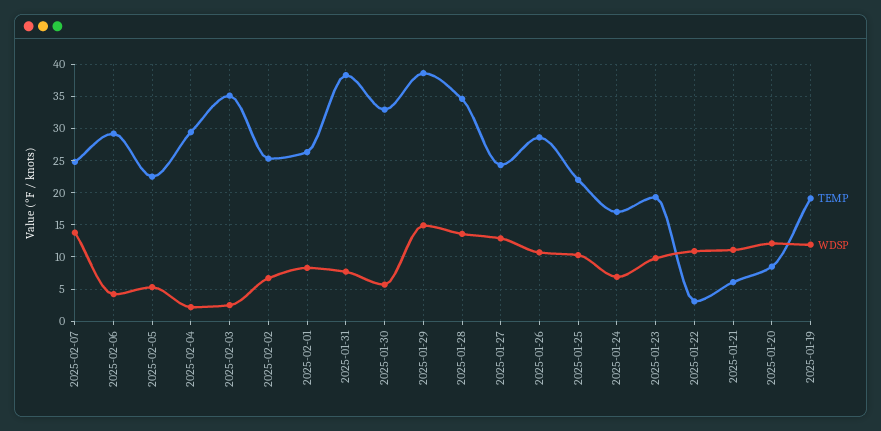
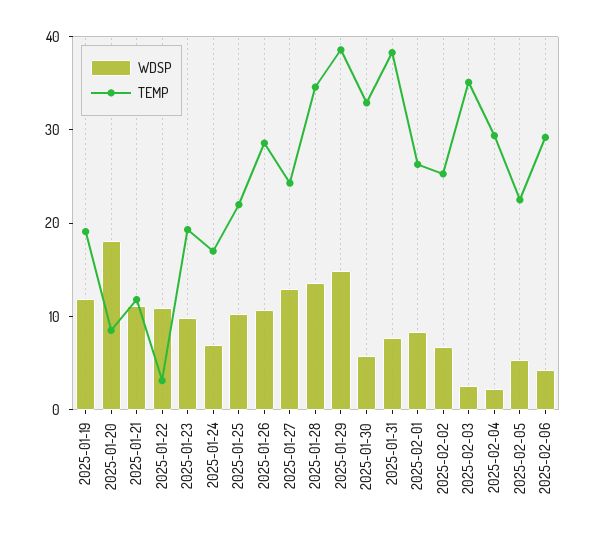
  {
    "TEMP": {
-     "2025-02-07": 25,
      "2025-02-06": 29,
      "2025-02-05": 23,
      "2025-02-04": 29,
      "2025-02-03": 35,
      "2025-02-02": 25,
      "2025-02-01": 26,
      "2025-01-31": 38,
      "2025-01-30": 33,
      "2025-01-29": 39,
      "2025-01-28": 35,
      "2025-01-27": 24,
      "2025-01-26": 29,
      "2025-01-25": 22,
      "2025-01-24": 17,
      "2025-01-23": 19,
      "2025-01-22": 3,
-     "2025-01-21": 6,
+     "2025-01-21": 12,
      "2025-01-20": 9,
      "2025-01-19": 19
    },
    "WDSP": {
-     "2025-02-07": 14,
      "2025-02-06": 4,
      "2025-02-05": 5,
      "2025-02-04": 2,
      "2025-02-03": 3,
      "2025-02-02": 7,
      "2025-02-01": 8,
      "2025-01-31": 8,
      "2025-01-30": 6,
      "2025-01-29": 15,
      "2025-01-28": 14,
      "2025-01-27": 13,
      "2025-01-26": 11,
      "2025-01-25": 10,
      "2025-01-24": 7,
      "2025-01-23": 10,
      "2025-01-22": 11,
      "2025-01-21": 11,
-     "2025-01-20": 12,
+     "2025-01-20": 18,
      "2025-01-19": 12
    }
  }

